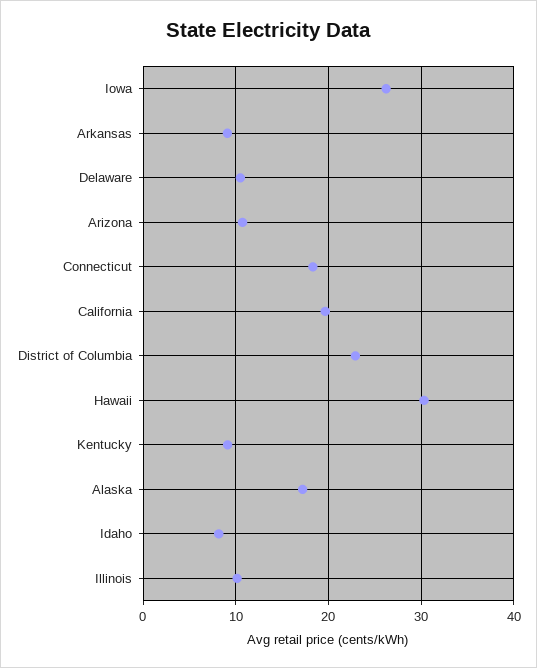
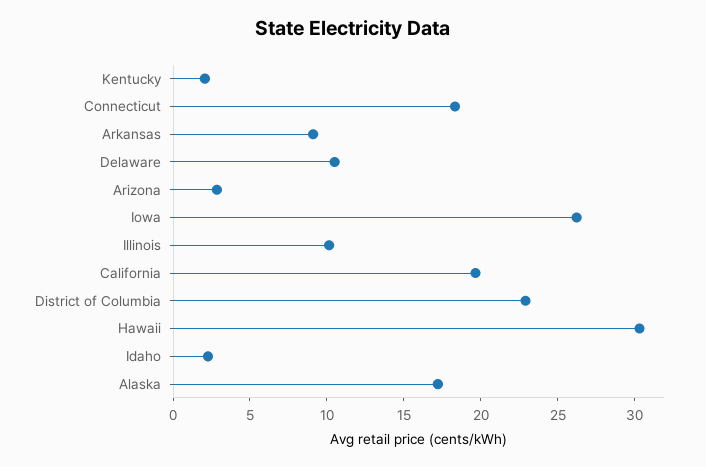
  {
    "Iowa": 26,
    "Arkansas": 9,
    "Delaware": 11,
-   "Arizona": 11,
+   "Arizona": 3,
    "Connecticut": 18,
    "California": 20,
    "District of Columbia": 23,
    "Hawaii": 30,
-   "Kentucky": 9,
+   "Kentucky": 2,
    "Alaska": 17,
-   "Idaho": 8,
+   "Idaho": 2,
    "Illinois": 10
  }

